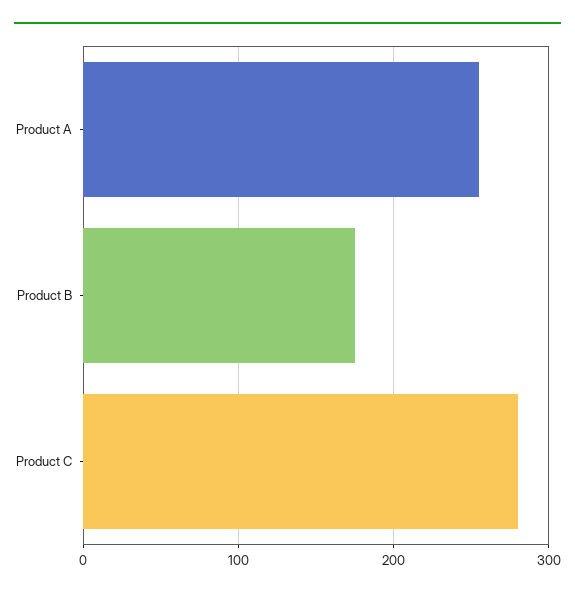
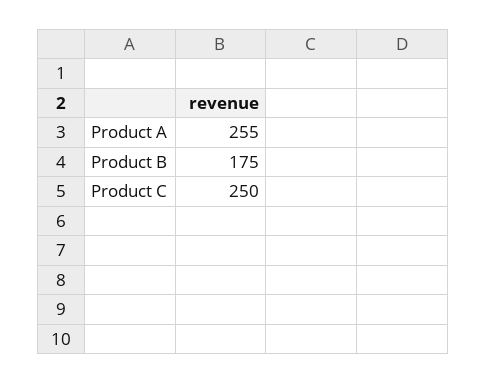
  {
    "Product A": 255,
    "Product B": 175,
-   "Product C": 280
+   "Product C": 250
  }

